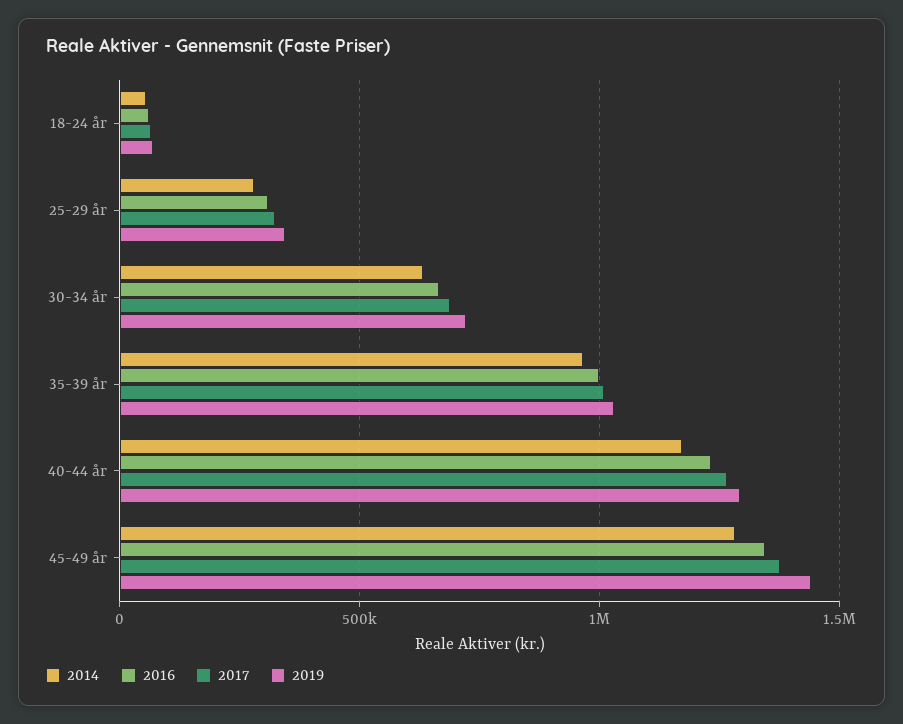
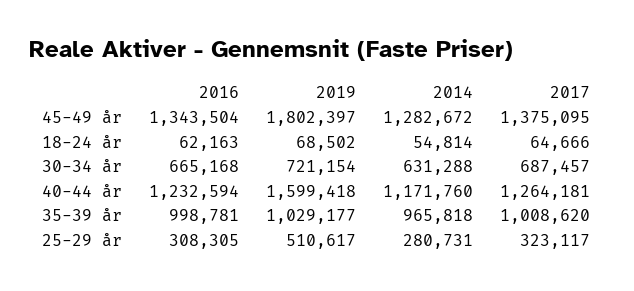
  {
    "2014": {
      "18-24 år": 54814,
      "25-29 år": 280731,
      "30-34 år": 631288,
      "35-39 år": 965818,
      "40-44 år": 1171760,
      "45-49 år": 1282672
    },
    "2016": {
      "18-24 år": 62163,
      "25-29 år": 308305,
      "30-34 år": 665168,
      "35-39 år": 998781,
      "40-44 år": 1232594,
      "45-49 år": 1343504
    },
    "2017": {
      "18-24 år": 64666,
      "25-29 år": 323117,
      "30-34 år": 687457,
      "35-39 år": 1008620,
      "40-44 år": 1264181,
      "45-49 år": 1375095
    },
    "2019": {
      "18-24 år": 68502,
-     "25-29 år": 350000,
+     "25-29 år": 510617,
      "30-34 år": 721154,
      "35-39 år": 1029177,
-     "40-44 år": 1300000,
+     "40-44 år": 1599418,
-     "45-49 år": 1450000
+     "45-49 år": 1802397
    }
  }

